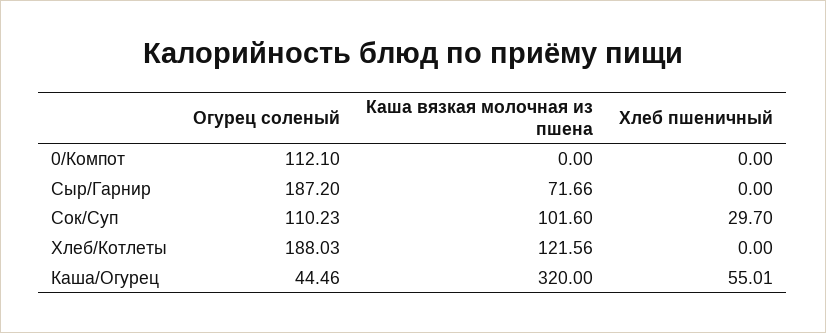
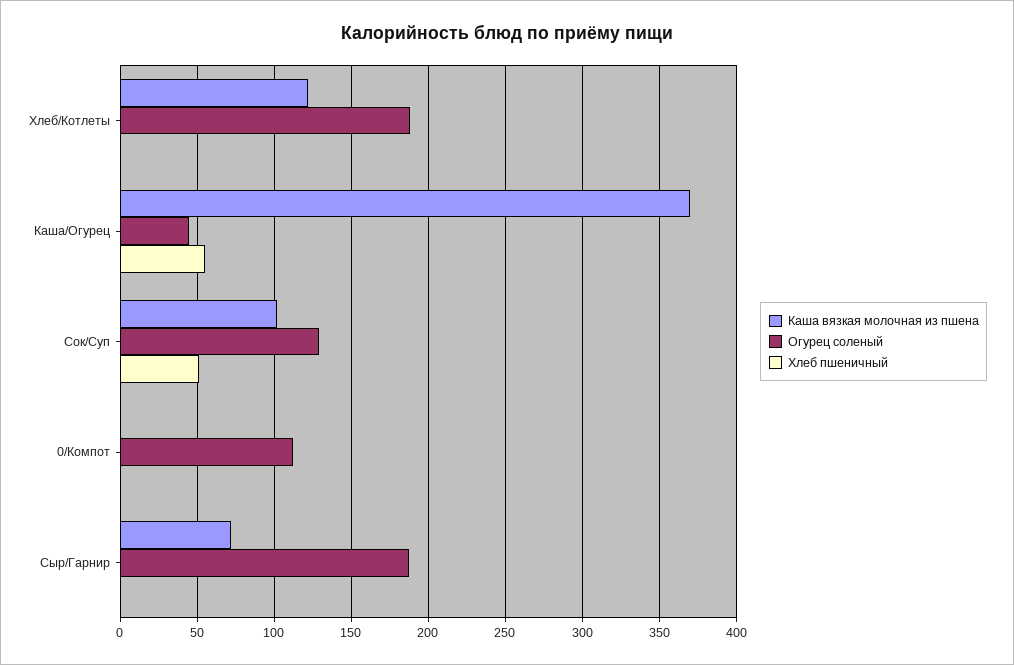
  {
    "Огурец соленый": {
      "0/Компот": 112.1,
      "Сыр/Гарнир": 187.2,
-     "Сок/Суп": 110.23,
+     "Сок/Суп": 130,
      "Хлеб/Котлеты": 188.03,
      "Каша/Огурец": 44.46
    },
    "Каша вязкая молочная из пшена": {
      "0/Компот": 0,
      "Сыр/Гарнир": 71.66,
      "Сок/Суп": 101.6,
      "Хлеб/Котлеты": 121.56,
-     "Каша/Огурец": 320
+     "Каша/Огурец": 370
    },
    "Хлеб пшеничный": {
      "0/Компот": 0,
      "Сыр/Гарнир": 0,
-     "Сок/Суп": 29.7,
+     "Сок/Суп": 50,
      "Хлеб/Котлеты": 0,
      "Каша/Огурец": 55.01
    }
  }

